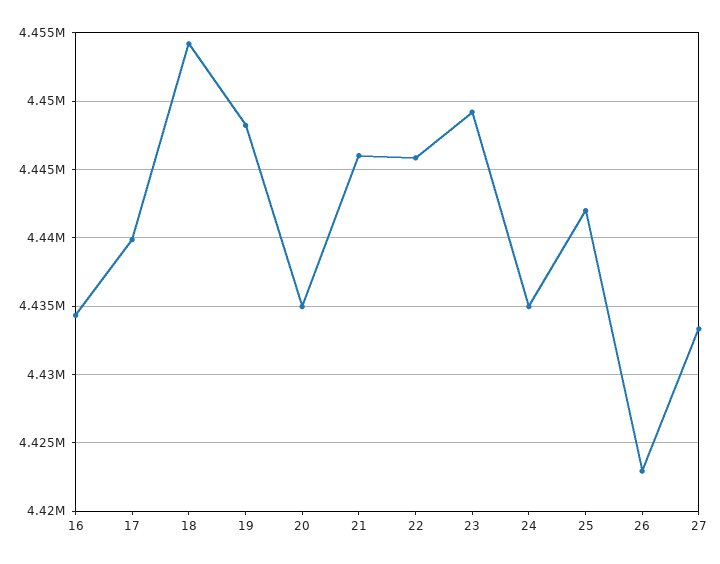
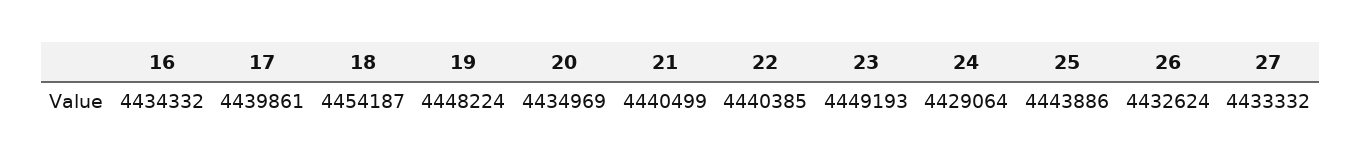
  {
    "16": 4434332,
    "17": 4439861,
    "18": 4454187,
    "19": 4448224,
    "20": 4434969,
-   "21": 4446000,
+   "21": 4440499,
-   "22": 4446000,
+   "22": 4440385,
    "23": 4449193,
-   "24": 4435000,
+   "24": 4429064,
-   "25": 4442000,
+   "25": 4443886,
-   "26": 4423000,
+   "26": 4432624,
    "27": 4433332
  }

